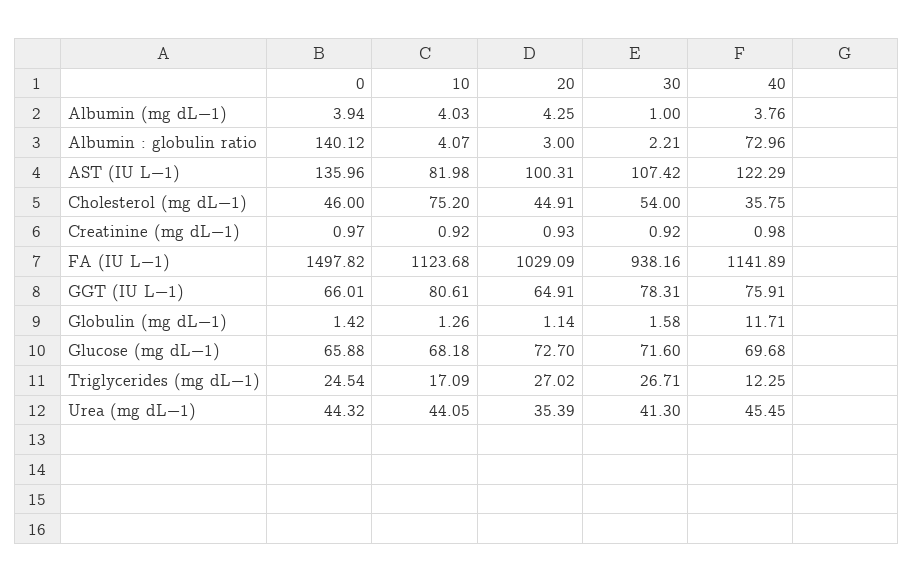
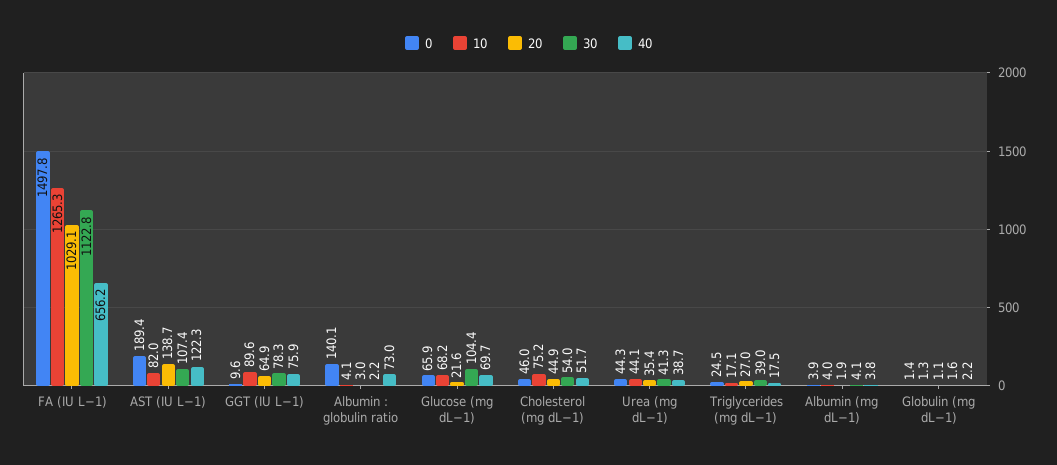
  {
    "0": {
      "Albumin (mg dL−1)": 3.94,
      "Albumin : globulin ratio": 140.12,
-     "AST (IU L−1)": 135.96,
+     "AST (IU L−1)": 189.4,
      "Cholesterol (mg dL−1)": 46,
-     "Creatinine (mg dL−1)": 0.97,
      "FA (IU L−1)": 1497.82,
-     "GGT (IU L−1)": 66.01,
+     "GGT (IU L−1)": 9.6,
      "Globulin (mg dL−1)": 1.42,
      "Glucose (mg dL−1)": 65.88,
      "Triglycerides (mg dL−1)": 24.54,
      "Urea (mg dL−1)": 44.32
    },
    "10": {
      "Albumin (mg dL−1)": 4.03,
      "Albumin : globulin ratio": 4.07,
      "AST (IU L−1)": 81.98,
      "Cholesterol (mg dL−1)": 75.2,
-     "Creatinine (mg dL−1)": 0.92,
-     "FA (IU L−1)": 1123.68,
+     "FA (IU L−1)": 1265.3,
-     "GGT (IU L−1)": 80.61,
+     "GGT (IU L−1)": 89.6,
      "Globulin (mg dL−1)": 1.26,
      "Glucose (mg dL−1)": 68.18,
      "Triglycerides (mg dL−1)": 17.09,
      "Urea (mg dL−1)": 44.05
    },
    "20": {
-     "Albumin (mg dL−1)": 4.25,
+     "Albumin (mg dL−1)": 1.9,
      "Albumin : globulin ratio": 3,
-     "AST (IU L−1)": 100.31,
+     "AST (IU L−1)": 138.7,
      "Cholesterol (mg dL−1)": 44.91,
-     "Creatinine (mg dL−1)": 0.93,
      "FA (IU L−1)": 1029.09,
      "GGT (IU L−1)": 64.91,
      "Globulin (mg dL−1)": 1.14,
-     "Glucose (mg dL−1)": 72.7,
+     "Glucose (mg dL−1)": 21.6,
      "Triglycerides (mg dL−1)": 27.02,
      "Urea (mg dL−1)": 35.39
    },
    "30": {
-     "Albumin (mg dL−1)": 1,
+     "Albumin (mg dL−1)": 4.1,
      "Albumin : globulin ratio": 2.21,
      "AST (IU L−1)": 107.42,
      "Cholesterol (mg dL−1)": 54,
-     "Creatinine (mg dL−1)": 0.92,
-     "FA (IU L−1)": 938.16,
+     "FA (IU L−1)": 1122.8,
      "GGT (IU L−1)": 78.31,
      "Globulin (mg dL−1)": 1.58,
-     "Glucose (mg dL−1)": 71.6,
+     "Glucose (mg dL−1)": 104.4,
-     "Triglycerides (mg dL−1)": 26.71,
+     "Triglycerides (mg dL−1)": 39,
      "Urea (mg dL−1)": 41.3
    },
    "40": {
      "Albumin (mg dL−1)": 3.76,
      "Albumin : globulin ratio": 72.96,
      "AST (IU L−1)": 122.29,
-     "Cholesterol (mg dL−1)": 35.75,
+     "Cholesterol (mg dL−1)": 51.7,
-     "Creatinine (mg dL−1)": 0.98,
-     "FA (IU L−1)": 1141.89,
+     "FA (IU L−1)": 656.2,
      "GGT (IU L−1)": 75.91,
-     "Globulin (mg dL−1)": 11.71,
+     "Globulin (mg dL−1)": 2.2,
      "Glucose (mg dL−1)": 69.68,
-     "Triglycerides (mg dL−1)": 12.25,
+     "Triglycerides (mg dL−1)": 17.5,
-     "Urea (mg dL−1)": 45.45
+     "Urea (mg dL−1)": 38.7
    }
  }

